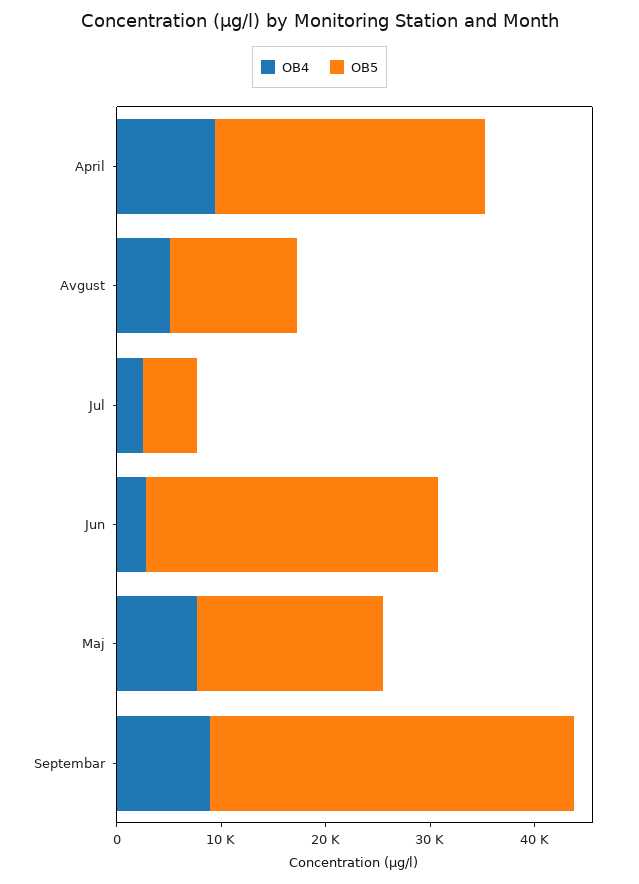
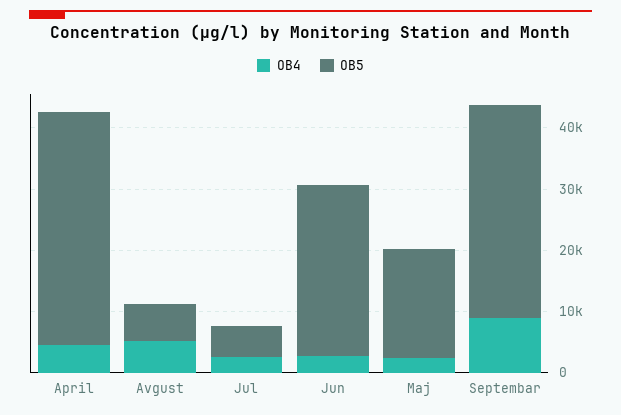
  {
    "OB4": {
-     "April": 10000,
+     "April": 4000,
      "Avgust": 6000,
      "Jul": 2000,
      "Jun": 2000,
-     "Maj": 8000,
+     "Maj": 2000,
      "Septembar": 8000
    },
    "OB5": {
-     "April": 26000,
+     "April": 38000,
-     "Avgust": 12000,
+     "Avgust": 6000,
      "Jul": 6000,
      "Jun": 28000,
      "Maj": 18000,
      "Septembar": 34000
    }
  }

